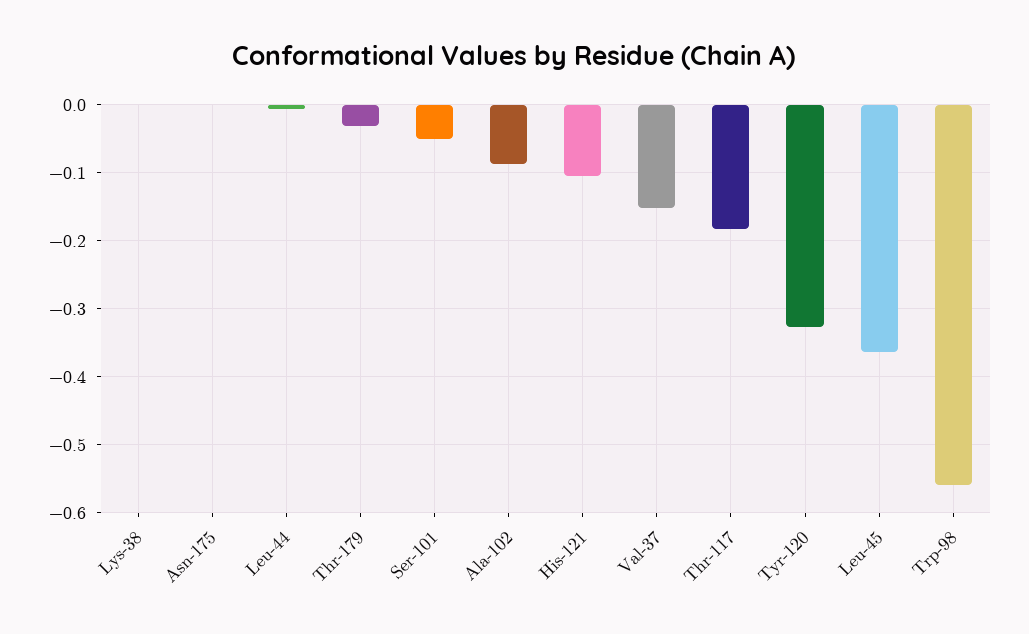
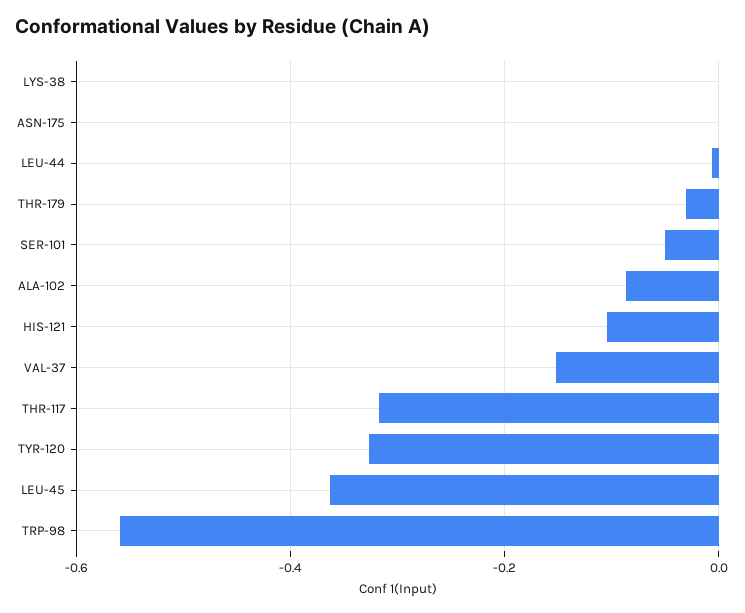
  {
    "Lys-38": 0,
    "Asn-175": 0,
    "Leu-44": -0.01,
    "Thr-179": -0.03,
    "Ser-101": -0.05,
    "Ala-102": -0.09,
    "His-121": -0.1,
    "Val-37": -0.15,
-   "Thr-117": -0.18,
+   "Thr-117": -0.32,
    "Tyr-120": -0.33,
    "Leu-45": -0.36,
    "Trp-98": -0.56
  }

